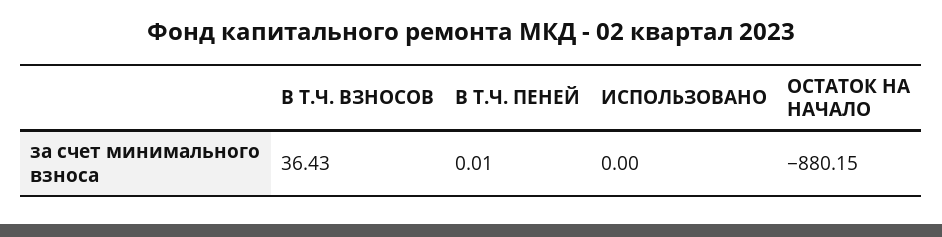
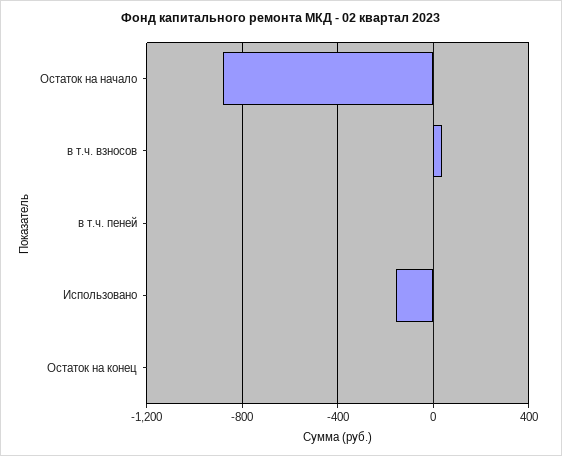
  {
    "В Т.Ч. ВЗНОСОВ": 36.43,
    "В Т.Ч. ПЕНЕЙ": 0.01,
-   "ИСПОЛЬЗОВАНО": 0,
+   "ИСПОЛЬЗОВАНО": -150,
-   "ОСТАТОК НА НАЧАЛО": -880.15
+   "ОСТАТОК НА НАЧАЛО": -880.15,
+   "Остаток на конец": 0
  }

